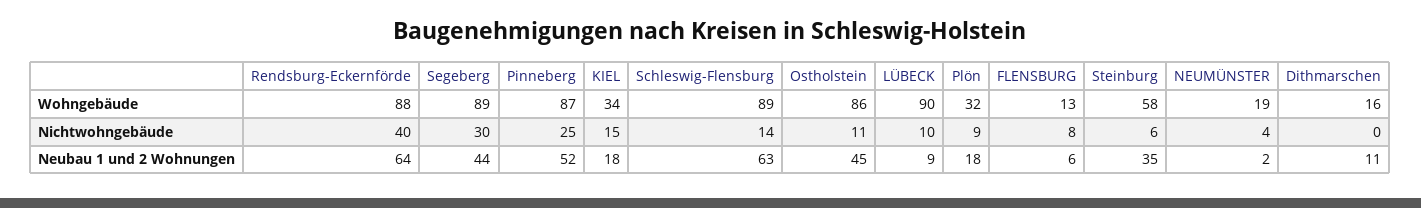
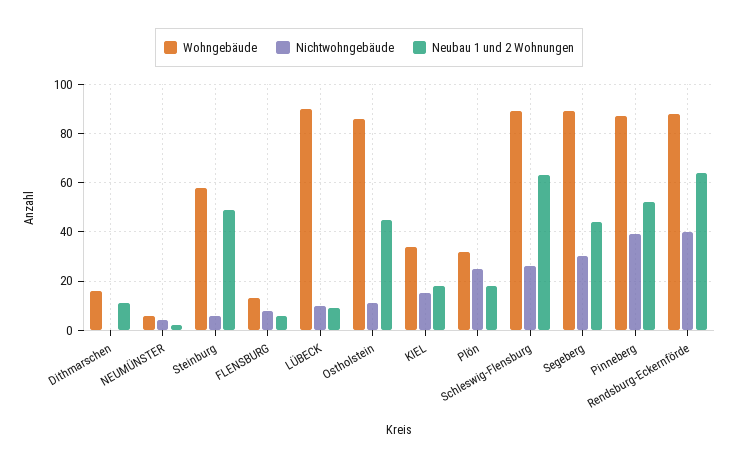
  {
    "Wohngebäude": {
      "Rendsburg-Eckernförde": 88,
      "Segeberg": 89,
      "Pinneberg": 87,
      "KIEL": 34,
      "Schleswig-Flensburg": 89,
      "Ostholstein": 86,
      "LÜBECK": 90,
      "Plön": 32,
      "FLENSBURG": 13,
      "Steinburg": 58,
-     "NEUMÜNSTER": 19,
+     "NEUMÜNSTER": 5,
      "Dithmarschen": 16
    },
    "Nichtwohngebäude": {
      "Rendsburg-Eckernförde": 40,
      "Segeberg": 30,
-     "Pinneberg": 25,
+     "Pinneberg": 40,
      "KIEL": 15,
-     "Schleswig-Flensburg": 14,
+     "Schleswig-Flensburg": 25,
      "Ostholstein": 11,
      "LÜBECK": 10,
-     "Plön": 9,
+     "Plön": 25,
      "FLENSBURG": 8,
      "Steinburg": 6,
      "NEUMÜNSTER": 4,
      "Dithmarschen": 0
    },
    "Neubau 1 und 2 Wohnungen": {
      "Rendsburg-Eckernförde": 64,
      "Segeberg": 44,
      "Pinneberg": 52,
      "KIEL": 18,
      "Schleswig-Flensburg": 63,
      "Ostholstein": 45,
      "LÜBECK": 9,
      "Plön": 18,
      "FLENSBURG": 6,
-     "Steinburg": 35,
+     "Steinburg": 50,
      "NEUMÜNSTER": 2,
      "Dithmarschen": 11
    }
  }

